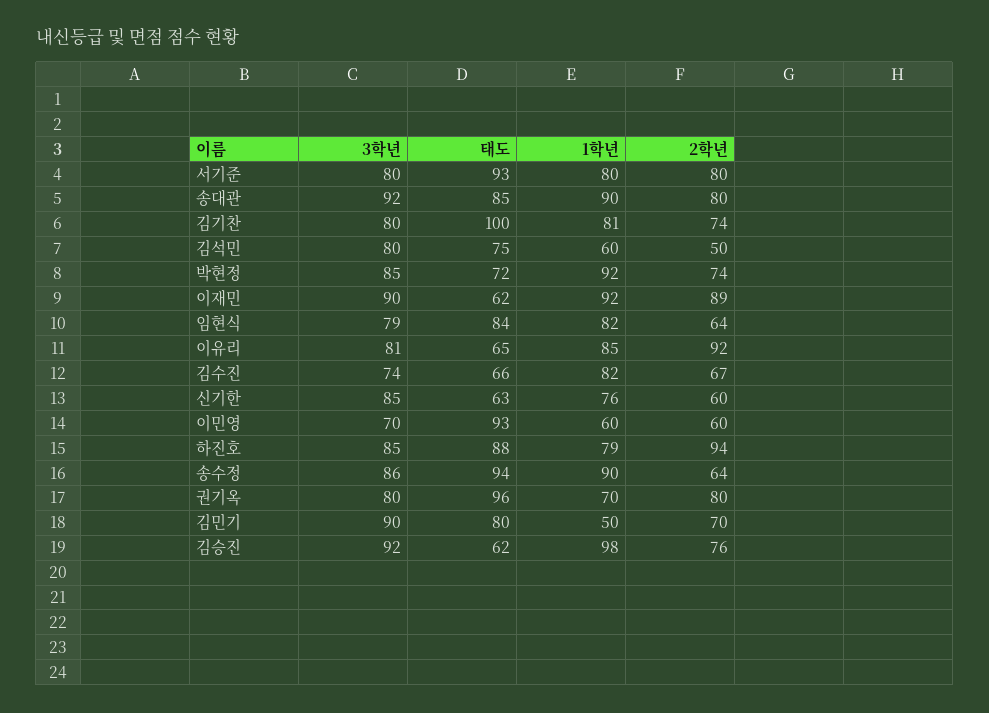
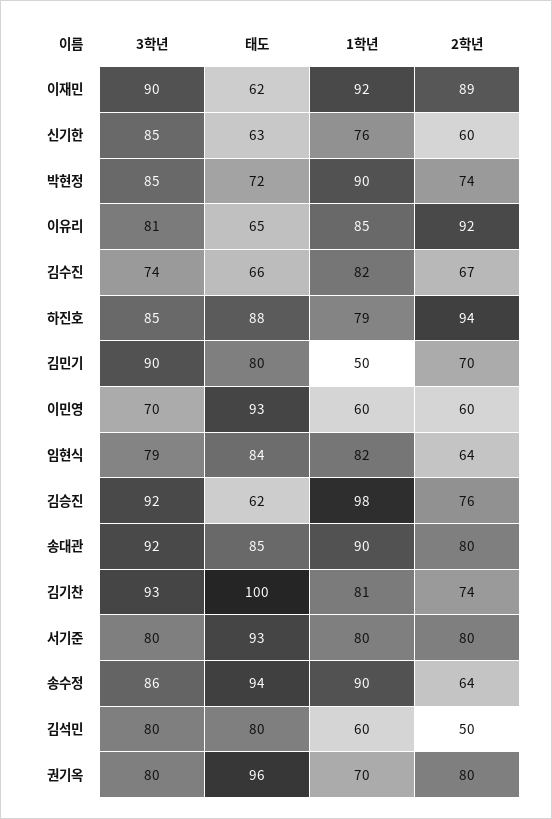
  {
    "3학년": {
      "서기준": 80,
      "송대관": 92,
-     "김기찬": 80,
+     "김기찬": 93,
      "김석민": 80,
      "박현정": 85,
      "이재민": 90,
      "임현식": 79,
      "이유리": 81,
      "김수진": 74,
      "신기한": 85,
      "이민영": 70,
      "하진호": 85,
      "송수정": 86,
      "권기옥": 80,
      "김민기": 90,
      "김승진": 92
    },
    "태도": {
      "서기준": 93,
      "송대관": 85,
      "김기찬": 100,
-     "김석민": 75,
+     "김석민": 80,
      "박현정": 72,
      "이재민": 62,
      "임현식": 84,
      "이유리": 65,
      "김수진": 66,
      "신기한": 63,
      "이민영": 93,
      "하진호": 88,
      "송수정": 94,
      "권기옥": 96,
      "김민기": 80,
      "김승진": 62
    },
    "1학년": {
      "서기준": 80,
      "송대관": 90,
      "김기찬": 81,
      "김석민": 60,
-     "박현정": 92,
+     "박현정": 90,
      "이재민": 92,
      "임현식": 82,
      "이유리": 85,
      "김수진": 82,
      "신기한": 76,
      "이민영": 60,
      "하진호": 79,
      "송수정": 90,
      "권기옥": 70,
      "김민기": 50,
      "김승진": 98
    },
    "2학년": {
      "서기준": 80,
      "송대관": 80,
      "김기찬": 74,
      "김석민": 50,
      "박현정": 74,
      "이재민": 89,
      "임현식": 64,
      "이유리": 92,
      "김수진": 67,
      "신기한": 60,
      "이민영": 60,
      "하진호": 94,
      "송수정": 64,
      "권기옥": 80,
      "김민기": 70,
      "김승진": 76
    }
  }

